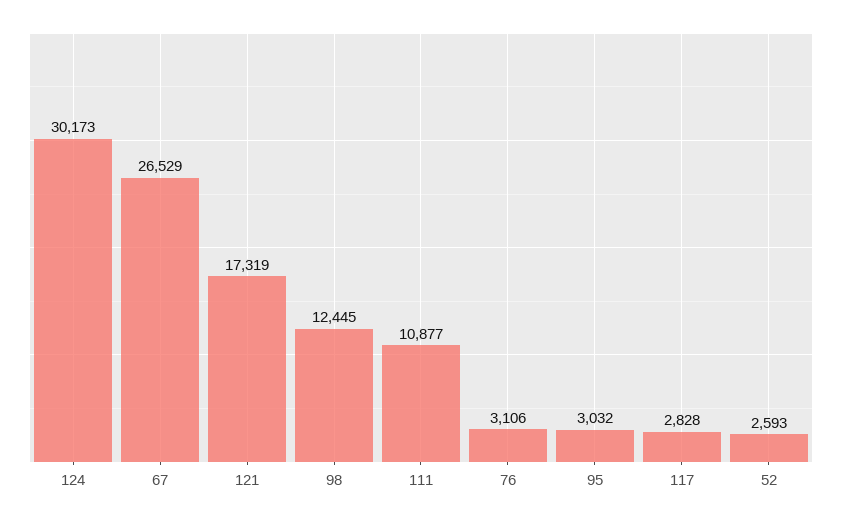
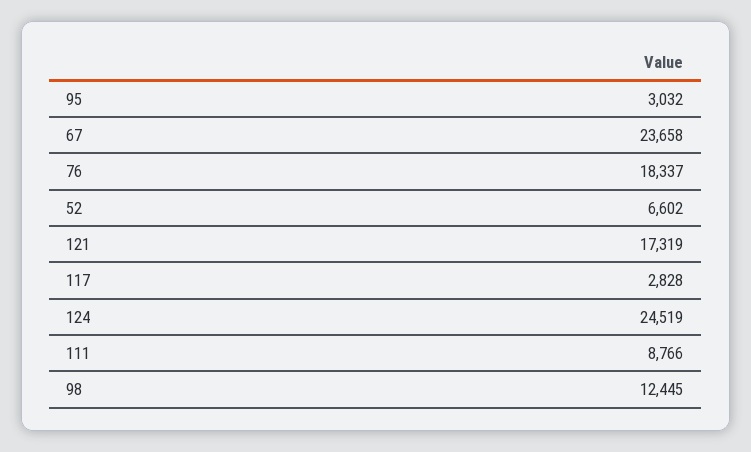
  {
-   "124": 30173,
+   "124": 24519,
-   "67": 26529,
+   "67": 23658,
    "121": 17319,
    "98": 12445,
-   "111": 10877,
+   "111": 8766,
-   "76": 3106,
+   "76": 18337,
    "95": 3032,
    "117": 2828,
-   "52": 2593
+   "52": 6602
  }

